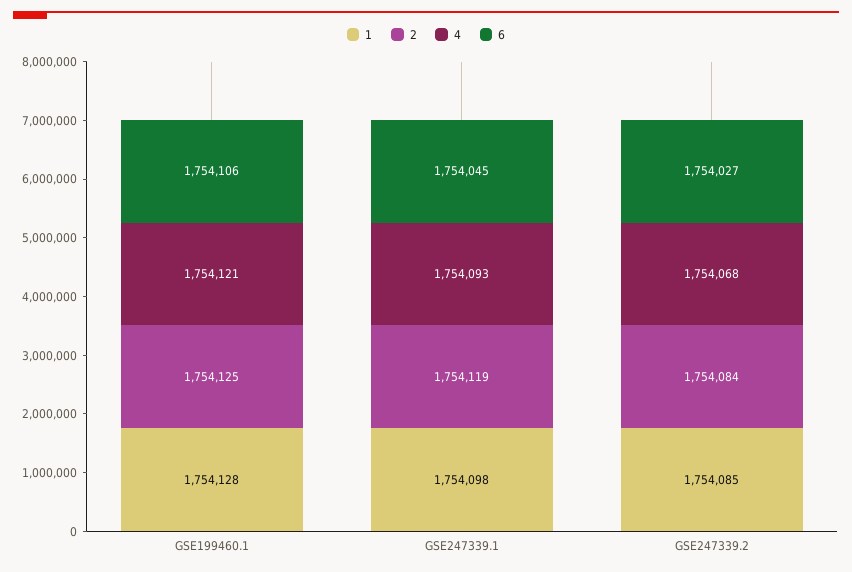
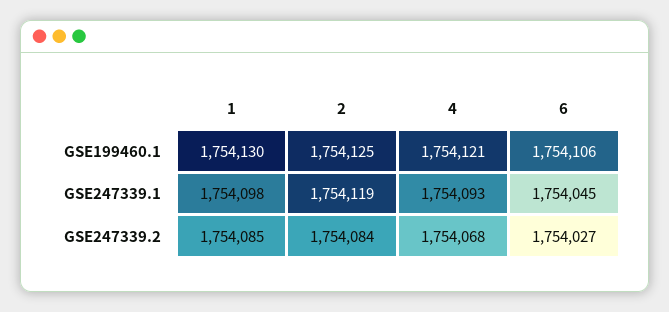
  {
    "1": {
-     "GSE199460.1": 1754128,
+     "GSE199460.1": 1754130,
      "GSE247339.1": 1754098,
      "GSE247339.2": 1754085
    },
    "2": {
      "GSE199460.1": 1754125,
      "GSE247339.1": 1754119,
      "GSE247339.2": 1754084
    },
    "4": {
      "GSE199460.1": 1754121,
      "GSE247339.1": 1754093,
      "GSE247339.2": 1754068
    },
    "6": {
      "GSE199460.1": 1754106,
      "GSE247339.1": 1754045,
      "GSE247339.2": 1754027
    }
  }

